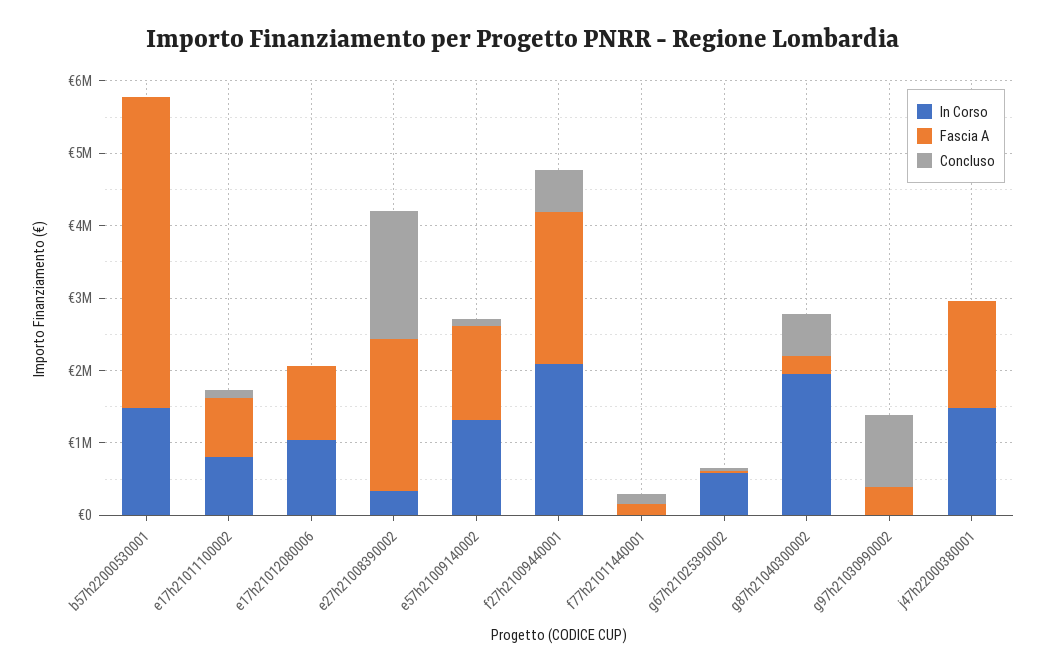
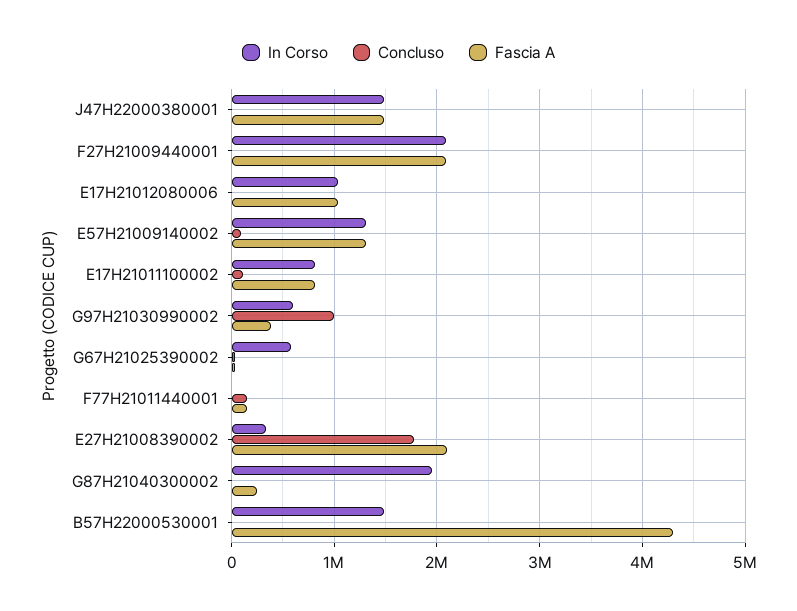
  {
    "In Corso": {
      "b57h22000530001": 1500000,
      "e17h21011100002": 800000,
      "e17h21012080006": 1000000,
      "e27h21008390002": 300000,
      "e57h21009140002": 1300000,
      "f27h21009440001": 2100000,
      "f77h21011440001": 0,
      "g67h21025390002": 600000,
      "g87h21040300002": 2000000,
-     "g97h21030990002": 0,
+     "g97h21030990002": 600000,
      "j47h22000380001": 1500000
    },
    "Fascia A": {
      "b57h22000530001": 4300000,
      "e17h21011100002": 800000,
      "e17h21012080006": 1000000,
      "e27h21008390002": 2100000,
      "e57h21009140002": 1300000,
      "f27h21009440001": 2100000,
      "f77h21011440001": 200000,
      "g67h21025390002": 0,
      "g87h21040300002": 200000,
      "g97h21030990002": 400000,
      "j47h22000380001": 1500000
    },
    "Concluso": {
      "b57h22000530001": 0,
      "e17h21011100002": 100000,
      "e17h21012080006": 0,
      "e27h21008390002": 1800000,
      "e57h21009140002": 100000,
-     "f27h21009440001": 600000,
+     "f27h21009440001": 0,
      "f77h21011440001": 200000,
      "g67h21025390002": 0,
-     "g87h21040300002": 600000,
+     "g87h21040300002": 0,
      "g97h21030990002": 1000000,
      "j47h22000380001": 0
    }
  }

